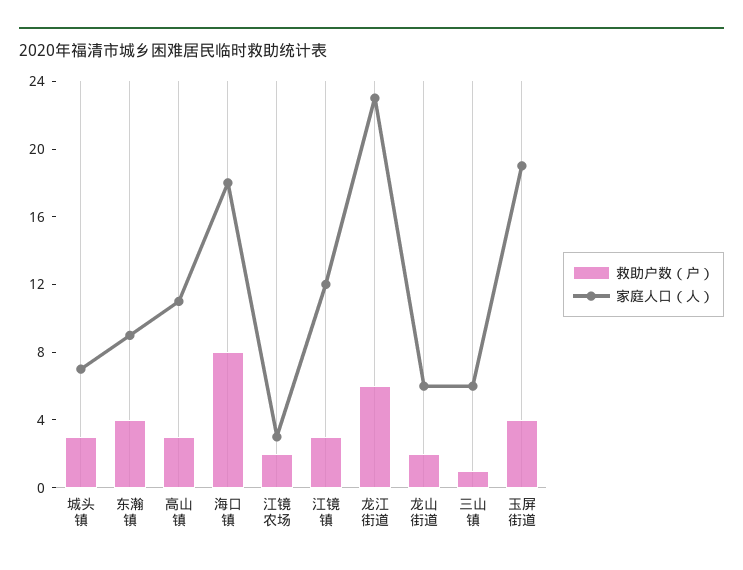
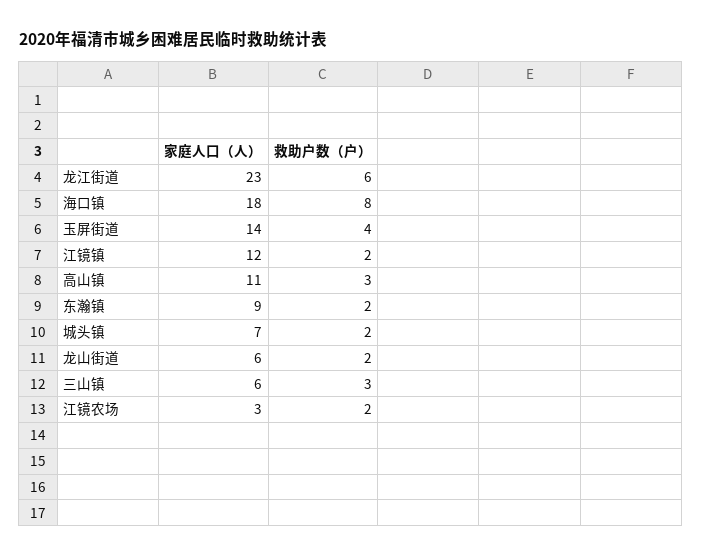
  {
    "救助户数（户）": {
-     "城头镇": 3,
+     "城头镇": 2,
-     "东瀚镇": 4,
+     "东瀚镇": 2,
      "高山镇": 3,
      "海口镇": 8,
      "江镜农场": 2,
-     "江镜镇": 3,
+     "江镜镇": 2,
      "龙江街道": 6,
      "龙山街道": 2,
-     "三山镇": 1,
+     "三山镇": 3,
      "玉屏街道": 4
    },
    "家庭人口（人）": {
      "城头镇": 7,
      "东瀚镇": 9,
      "高山镇": 11,
      "海口镇": 18,
      "江镜农场": 3,
      "江镜镇": 12,
      "龙江街道": 23,
      "龙山街道": 6,
      "三山镇": 6,
-     "玉屏街道": 19
+     "玉屏街道": 14
    }
  }

